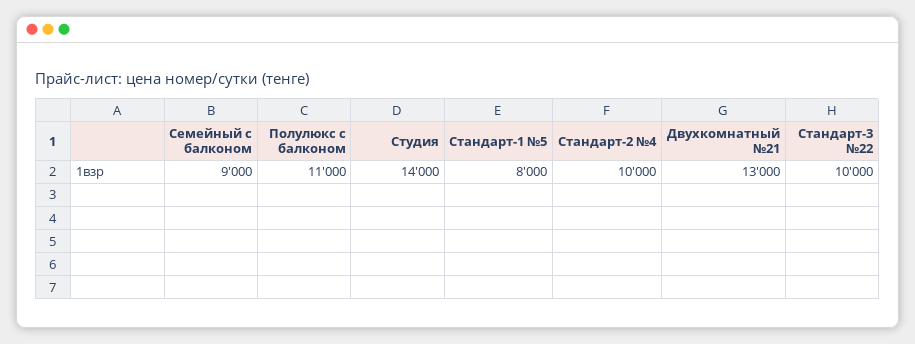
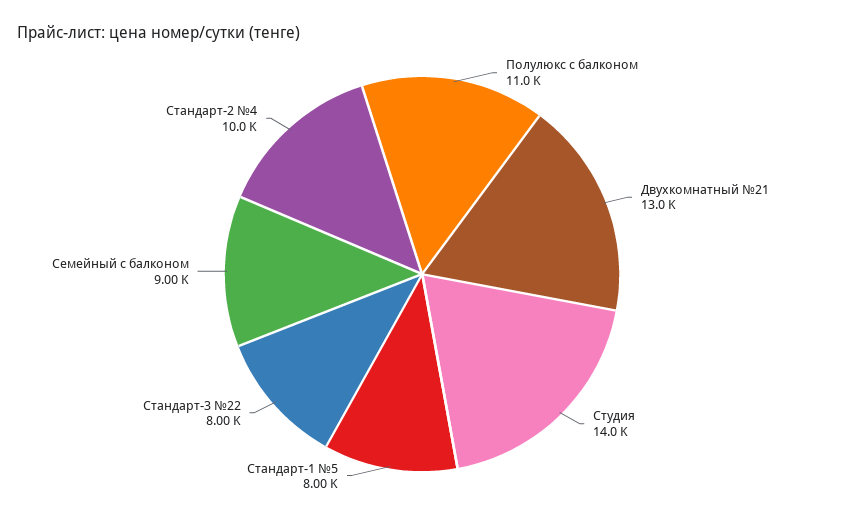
  {
    "Семейный с балконом": 9000,
    "Полулюкс с балконом": 11000,
    "Студия": 14000,
    "Стандарт-1 №5": 8000,
    "Стандарт-2 №4": 10000,
    "Двухкомнатный №21": 13000,
-   "Стандарт-3 №22": 10000
+   "Стандарт-3 №22": 8000
  }

